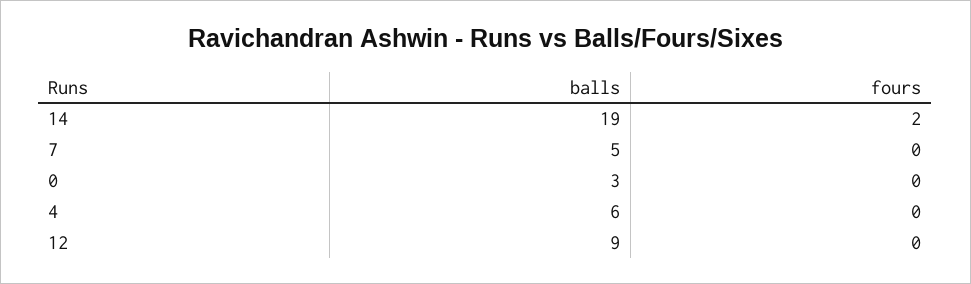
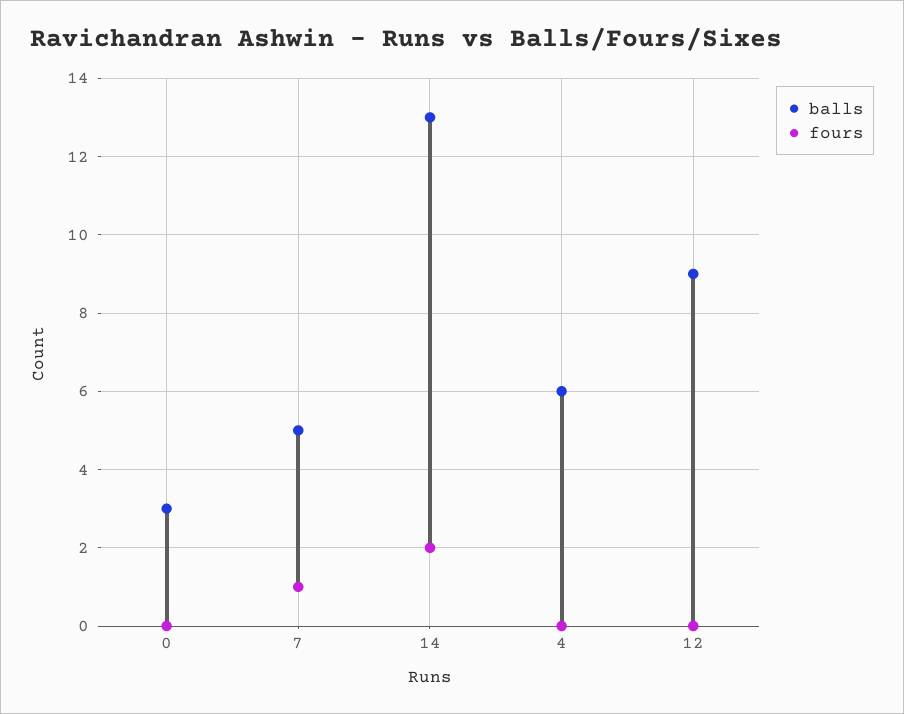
  {
    "balls": {
-     "14": 19,
+     "14": 13,
      "7": 5,
      "0": 3,
      "4": 6,
      "12": 9
    },
    "fours": {
      "14": 2,
-     "7": 0,
+     "7": 1,
      "0": 0,
      "4": 0,
      "12": 0
    }
  }

